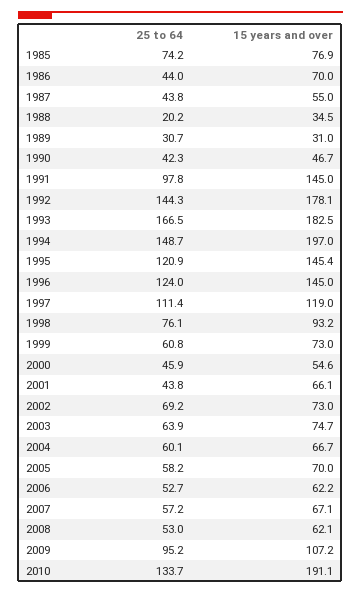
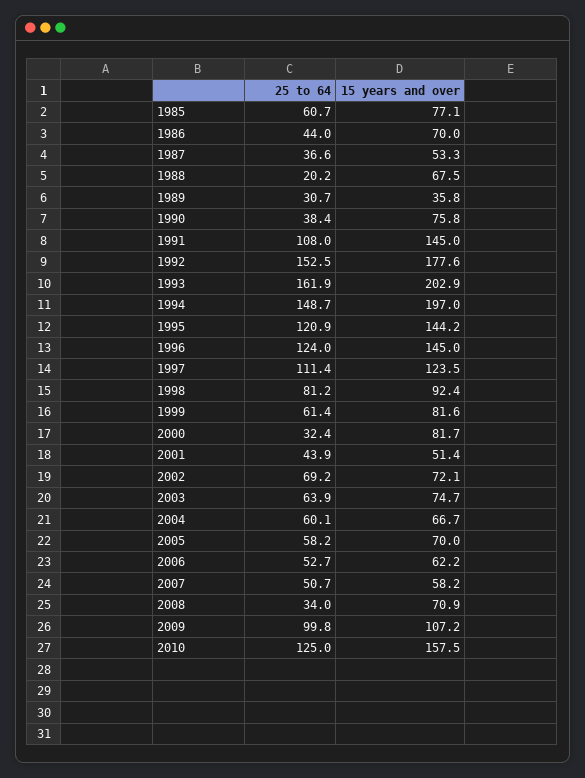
  {
    "25 to 64": {
-     "1985": 74.2,
+     "1985": 60.7,
      "1986": 44,
-     "1987": 43.8,
+     "1987": 36.6,
      "1988": 20.2,
      "1989": 30.7,
-     "1990": 42.3,
+     "1990": 38.4,
-     "1991": 97.8,
+     "1991": 108,
-     "1992": 144.3,
+     "1992": 152.5,
-     "1993": 166.5,
+     "1993": 161.9,
      "1994": 148.7,
      "1995": 120.9,
      "1996": 124,
      "1997": 111.4,
-     "1998": 76.1,
+     "1998": 81.2,
-     "1999": 60.8,
+     "1999": 61.4,
-     "2000": 45.9,
+     "2000": 32.4,
-     "2001": 43.8,
+     "2001": 43.9,
      "2002": 69.2,
      "2003": 63.9,
      "2004": 60.1,
      "2005": 58.2,
      "2006": 52.7,
-     "2007": 57.2,
+     "2007": 50.7,
-     "2008": 53,
+     "2008": 34,
-     "2009": 95.2,
+     "2009": 99.8,
-     "2010": 133.7
+     "2010": 125
    },
    "15 years and over": {
-     "1985": 76.9,
+     "1985": 77.1,
      "1986": 70,
-     "1987": 55,
+     "1987": 53.3,
-     "1988": 34.5,
+     "1988": 67.5,
-     "1989": 31,
+     "1989": 35.8,
-     "1990": 46.7,
+     "1990": 75.8,
      "1991": 145,
-     "1992": 178.1,
+     "1992": 177.6,
-     "1993": 182.5,
+     "1993": 202.9,
      "1994": 197,
-     "1995": 145.4,
+     "1995": 144.2,
      "1996": 145,
-     "1997": 119,
+     "1997": 123.5,
-     "1998": 93.2,
+     "1998": 92.4,
-     "1999": 73,
+     "1999": 81.6,
-     "2000": 54.6,
+     "2000": 81.7,
-     "2001": 66.1,
+     "2001": 51.4,
-     "2002": 73,
+     "2002": 72.1,
      "2003": 74.7,
      "2004": 66.7,
      "2005": 70,
      "2006": 62.2,
-     "2007": 67.1,
+     "2007": 58.2,
-     "2008": 62.1,
+     "2008": 70.9,
      "2009": 107.2,
-     "2010": 191.1
+     "2010": 157.5
    }
  }

